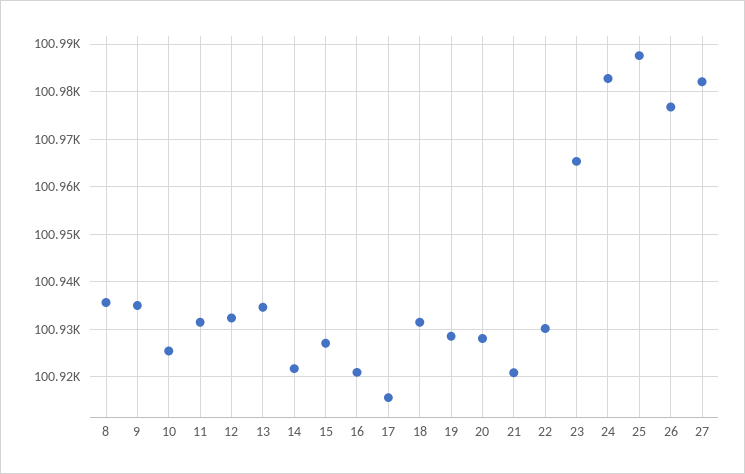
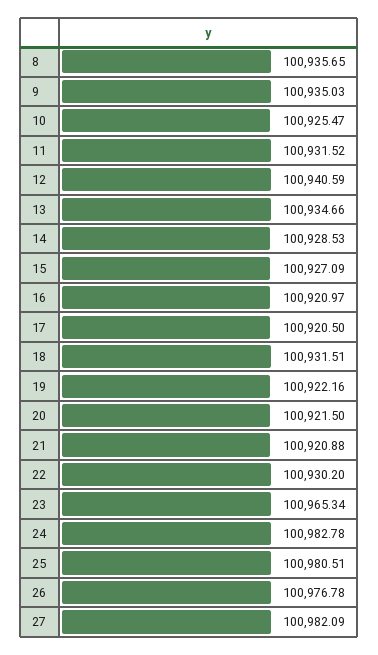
  {
    "8": 100935.65,
    "9": 100935.03,
    "10": 100925.47,
    "11": 100931.52,
-   "12": 100932,
+   "12": 100940.59,
    "13": 100934.66,
-   "14": 100922,
+   "14": 100928.53,
    "15": 100927.09,
    "16": 100920.97,
-   "17": 100916,
+   "17": 100920.5,
    "18": 100931.51,
-   "19": 100928,
+   "19": 100922.16,
-   "20": 100928,
+   "20": 100921.5,
    "21": 100920.88,
    "22": 100930.2,
    "23": 100965.34,
    "24": 100982.78,
-   "25": 100988,
+   "25": 100980.51,
    "26": 100976.78,
    "27": 100982.09
  }

